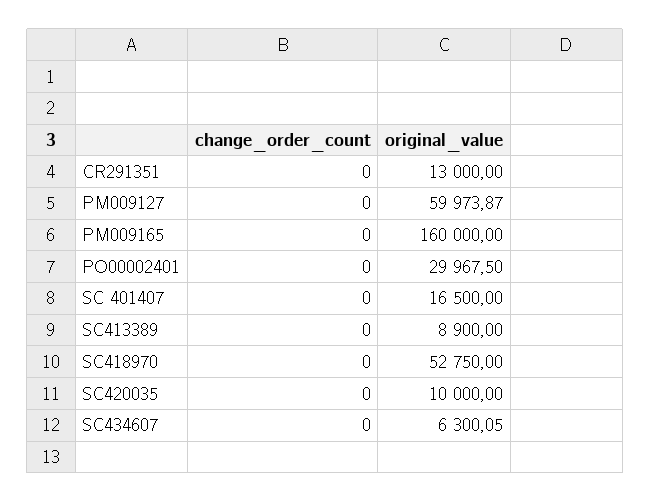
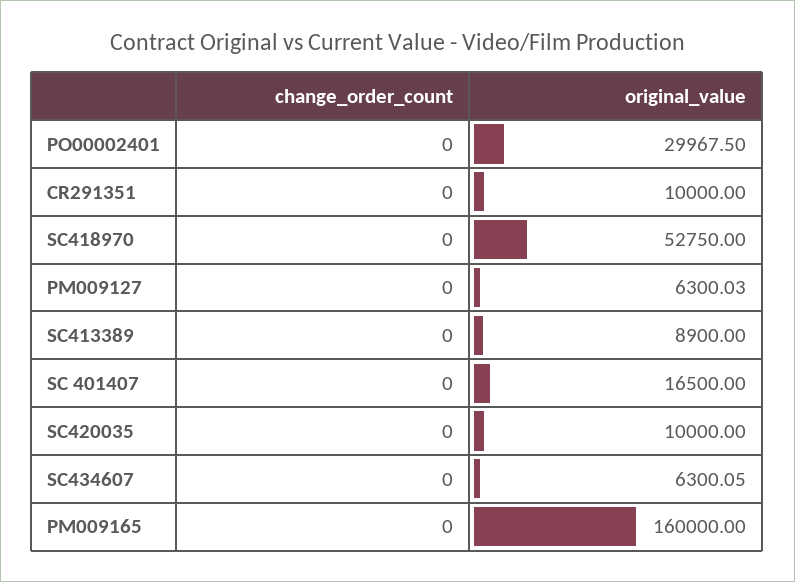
  {
    "change_order_count": {
      "CR291351": 0,
      "PM009127": 0,
      "PM009165": 0,
      "PO00002401": 0,
      "SC 401407": 0,
      "SC413389": 0,
      "SC418970": 0,
      "SC420035": 0,
      "SC434607": 0
    },
    "original_value": {
-     "CR291351": 13000,
+     "CR291351": 10000,
-     "PM009127": 59973.87,
+     "PM009127": 6300.03,
      "PM009165": 160000,
      "PO00002401": 29967.5,
      "SC 401407": 16500,
      "SC413389": 8900,
      "SC418970": 52750,
      "SC420035": 10000,
      "SC434607": 6300.05
    }
  }

